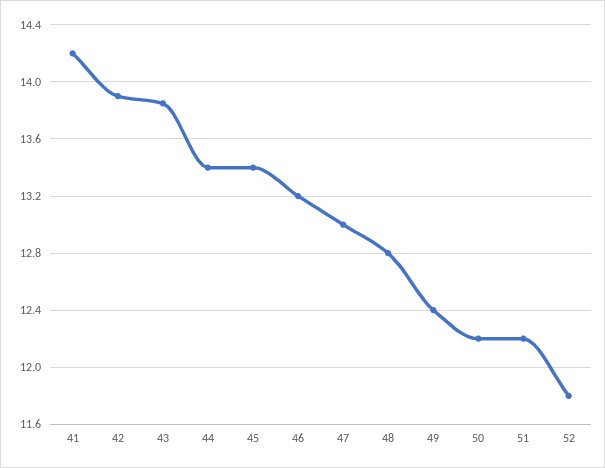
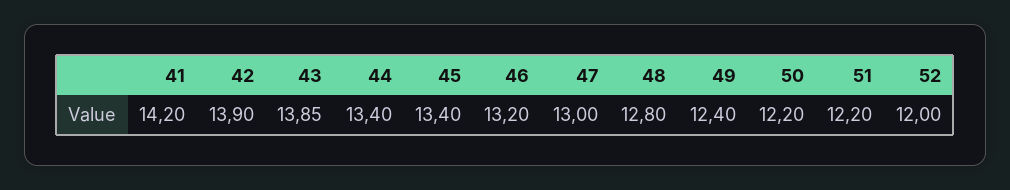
  {
    "41": 14.2,
    "42": 13.9,
    "43": 13.85,
    "44": 13.4,
    "45": 13.4,
    "46": 13.2,
    "47": 13,
    "48": 12.8,
    "49": 12.4,
    "50": 12.2,
    "51": 12.2,
-   "52": 11.8
+   "52": 12
  }

